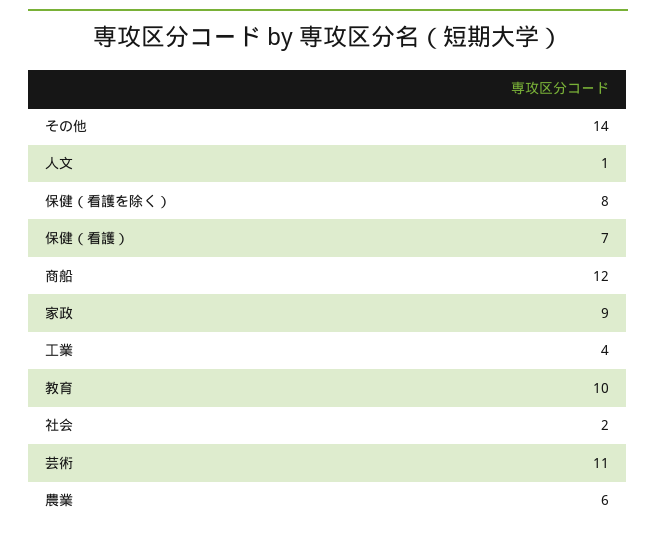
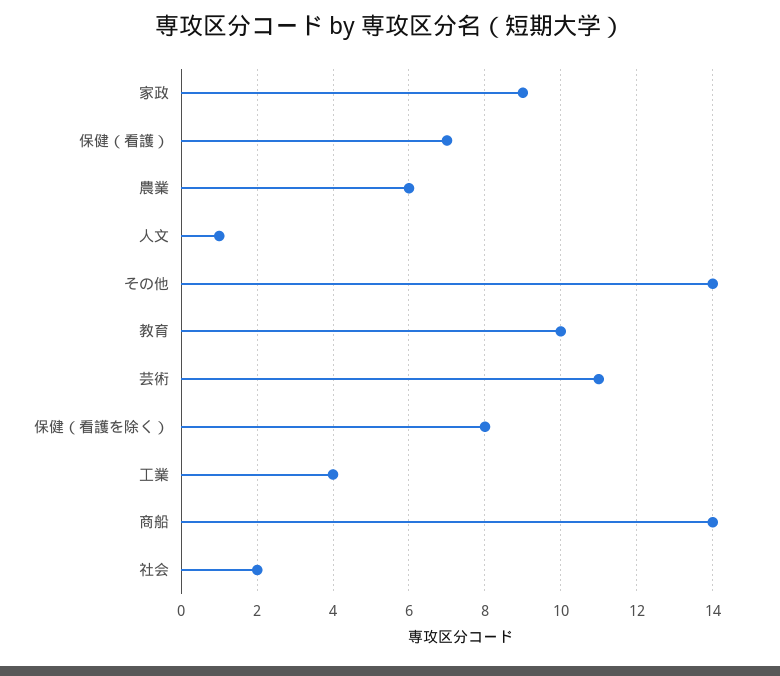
  {
    "その他": 14,
    "人文": 1,
    "保健（看護を除く）": 8,
    "保健（看護）": 7,
-   "商船": 12,
+   "商船": 14,
    "家政": 9,
    "工業": 4,
    "教育": 10,
    "社会": 2,
    "芸術": 11,
    "農業": 6
  }

